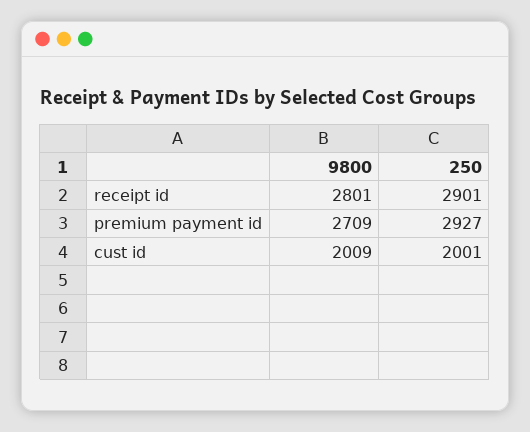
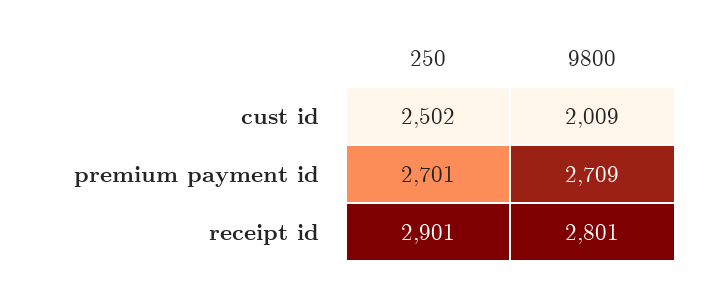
  {
    "9800": {
      "receipt id": 2801,
      "premium payment id": 2709,
      "cust id": 2009
    },
    "250": {
      "receipt id": 2901,
-     "premium payment id": 2927,
+     "premium payment id": 2701,
-     "cust id": 2001
+     "cust id": 2502
    }
  }

